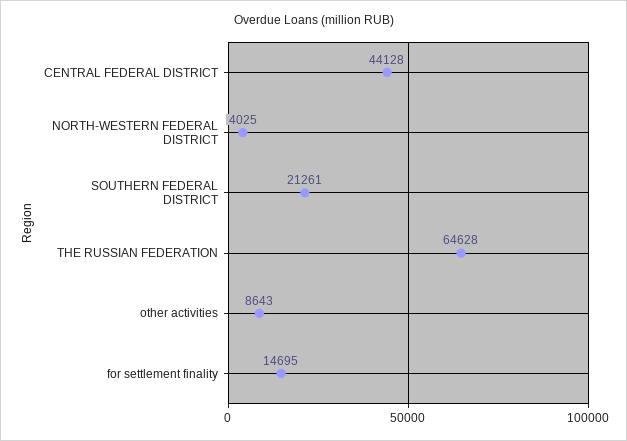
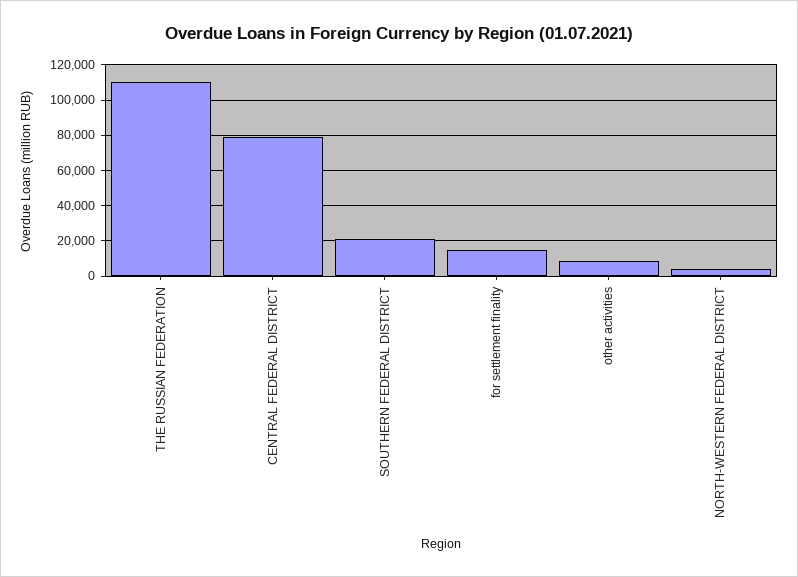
  {
-   "CENTRAL FEDERAL DISTRICT": 44128,
+   "CENTRAL FEDERAL DISTRICT": 80000,
    "NORTH-WESTERN FEDERAL DISTRICT": 4025,
    "SOUTHERN FEDERAL DISTRICT": 21261,
-   "THE RUSSIAN FEDERATION": 64628,
+   "THE RUSSIAN FEDERATION": 110000,
    "other activities": 8643,
    "for settlement finality": 14695
  }

